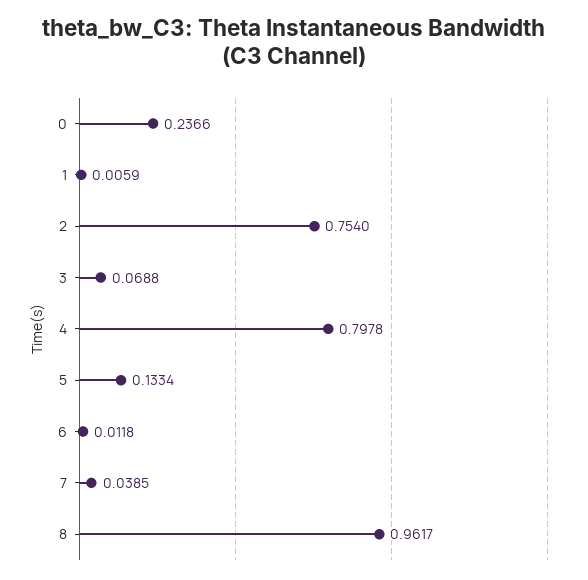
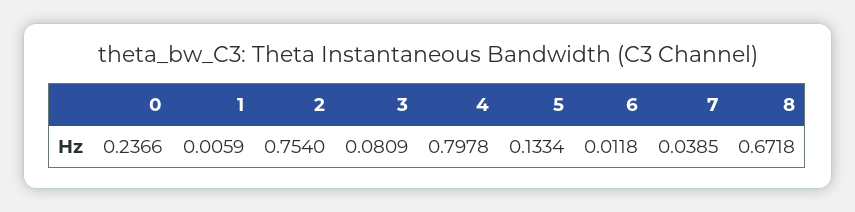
  {
    "0": 0.2366,
    "1": 0.0059,
    "2": 0.754,
-   "3": 0.0688,
+   "3": 0.0809,
    "4": 0.7978,
    "5": 0.1334,
    "6": 0.0118,
    "7": 0.0385,
-   "8": 0.9617
+   "8": 0.6718
  }

